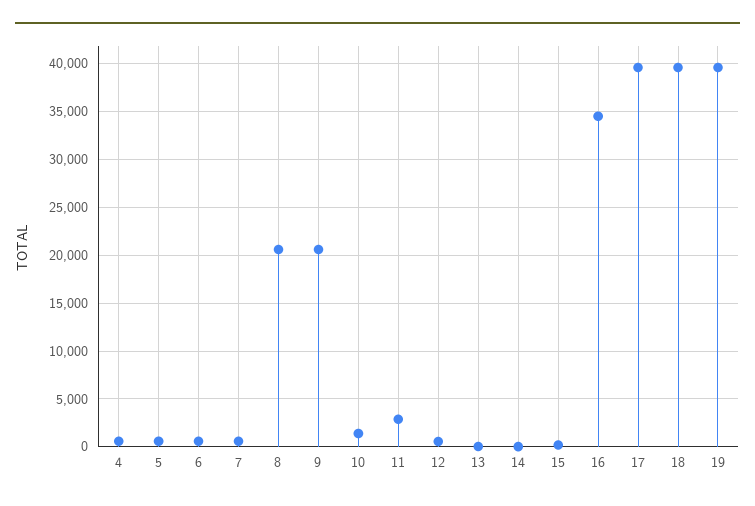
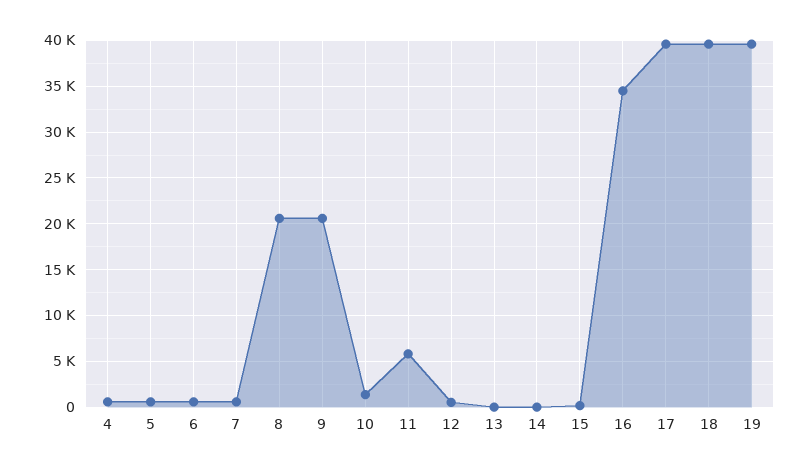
  {
    "4": 1000,
    "5": 1000,
    "6": 1000,
    "7": 1000,
    "8": 21000,
    "9": 21000,
    "10": 1000,
-   "11": 3000,
+   "11": 6000,
    "12": 1000,
    "13": 0,
    "14": 0,
    "15": 0,
    "16": 35000,
    "17": 40000,
    "18": 40000,
    "19": 40000
  }

